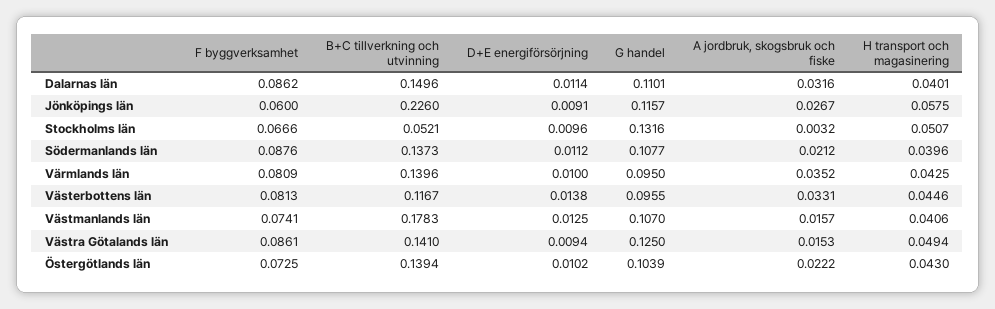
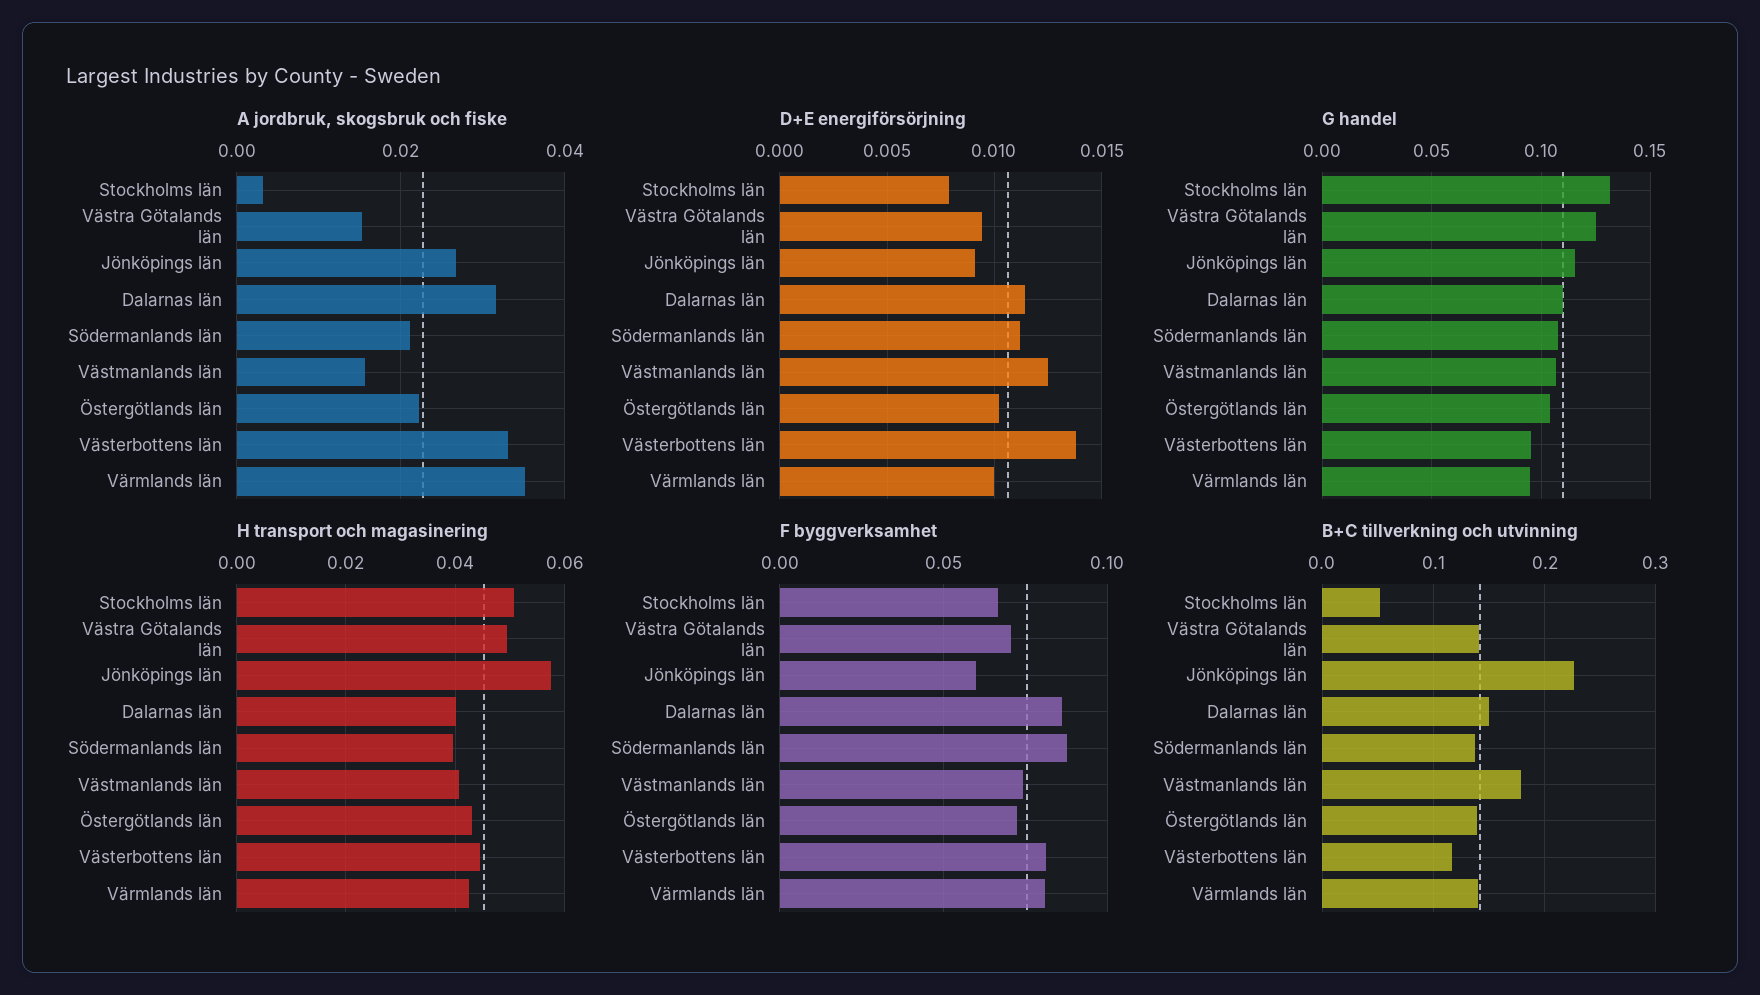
  {
    "F byggverksamhet": {
      "Dalarnas län": 0.0862,
      "Jönköpings län": 0.06,
      "Stockholms län": 0.0666,
      "Södermanlands län": 0.0876,
      "Värmlands län": 0.0809,
      "Västerbottens län": 0.0813,
      "Västmanlands län": 0.0741,
-     "Västra Götalands län": 0.0861,
+     "Västra Götalands län": 0.07,
      "Östergötlands län": 0.0725
    },
    "B+C tillverkning och utvinning": {
      "Dalarnas län": 0.1496,
      "Jönköpings län": 0.226,
      "Stockholms län": 0.0521,
      "Södermanlands län": 0.1373,
      "Värmlands län": 0.1396,
      "Västerbottens län": 0.1167,
      "Västmanlands län": 0.1783,
      "Västra Götalands län": 0.141,
      "Östergötlands län": 0.1394
    },
    "D+E energiförsörjning": {
      "Dalarnas län": 0.0114,
      "Jönköpings län": 0.0091,
-     "Stockholms län": 0.0096,
+     "Stockholms län": 0.008,
      "Södermanlands län": 0.0112,
      "Värmlands län": 0.01,
      "Västerbottens län": 0.0138,
      "Västmanlands län": 0.0125,
      "Västra Götalands län": 0.0094,
      "Östergötlands län": 0.0102
    },
    "G handel": {
      "Dalarnas län": 0.1101,
      "Jönköpings län": 0.1157,
      "Stockholms län": 0.1316,
      "Södermanlands län": 0.1077,
      "Värmlands län": 0.095,
      "Västerbottens län": 0.0955,
      "Västmanlands län": 0.107,
      "Västra Götalands län": 0.125,
      "Östergötlands län": 0.1039
    },
    "A jordbruk, skogsbruk och fiske": {
      "Dalarnas län": 0.0316,
      "Jönköpings län": 0.0267,
      "Stockholms län": 0.0032,
      "Södermanlands län": 0.0212,
      "Värmlands län": 0.0352,
      "Västerbottens län": 0.0331,
      "Västmanlands län": 0.0157,
      "Västra Götalands län": 0.0153,
      "Östergötlands län": 0.0222
    },
    "H transport och magasinering": {
      "Dalarnas län": 0.0401,
      "Jönköpings län": 0.0575,
      "Stockholms län": 0.0507,
      "Södermanlands län": 0.0396,
      "Värmlands län": 0.0425,
      "Västerbottens län": 0.0446,
      "Västmanlands län": 0.0406,
      "Västra Götalands län": 0.0494,
      "Östergötlands län": 0.043
    }
  }

